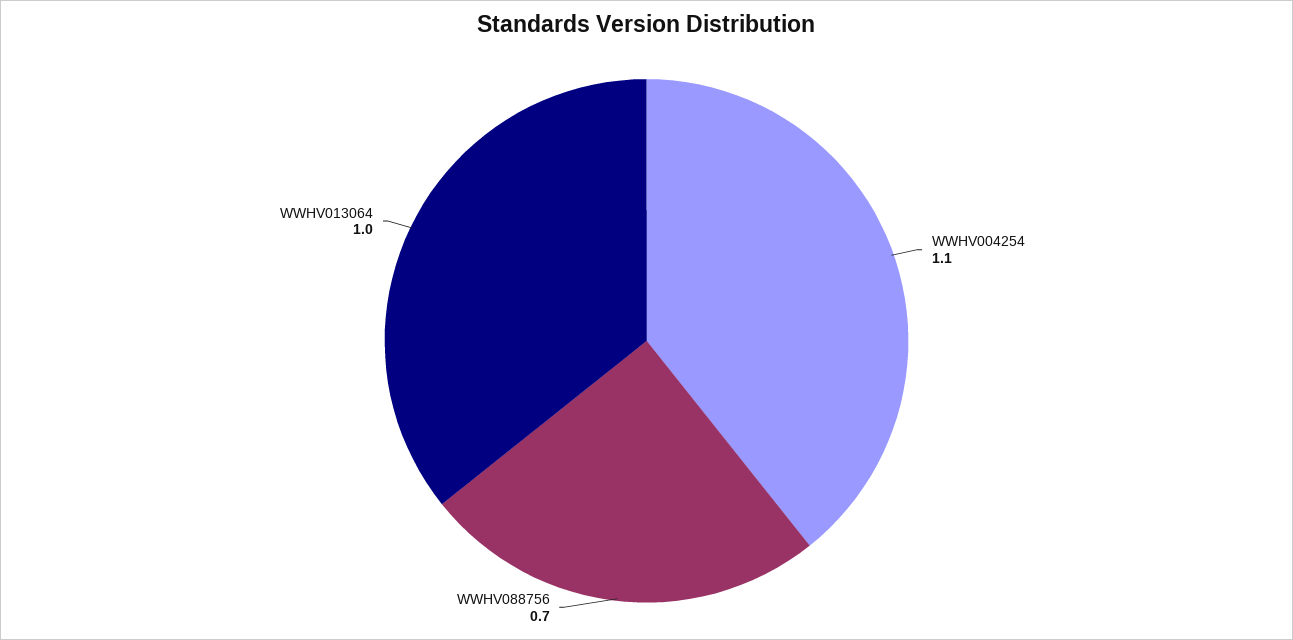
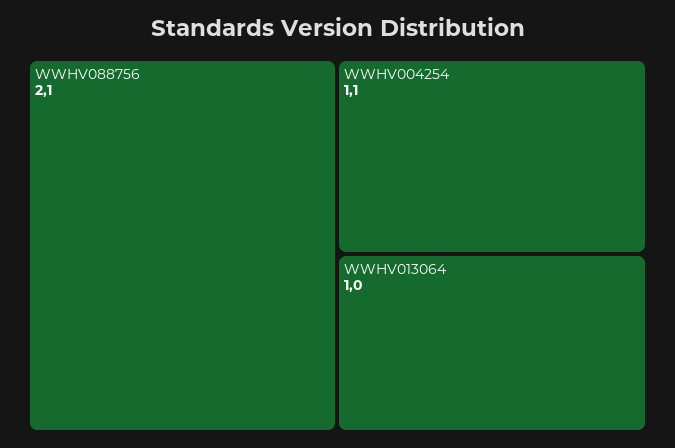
  {
    "WWHV004254": 1.1,
-   "WWHV088756": 0.7,
+   "WWHV088756": 2.1,
    "WWHV013064": 1
  }

